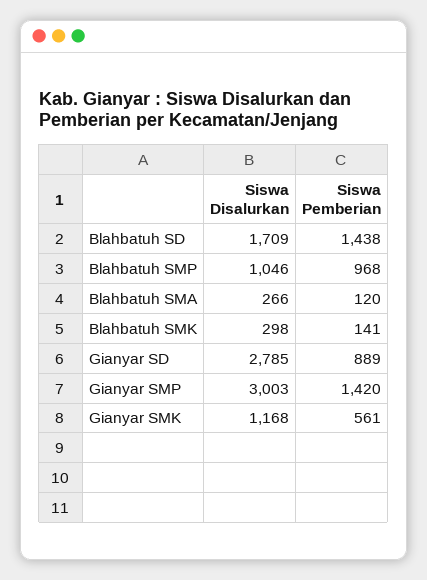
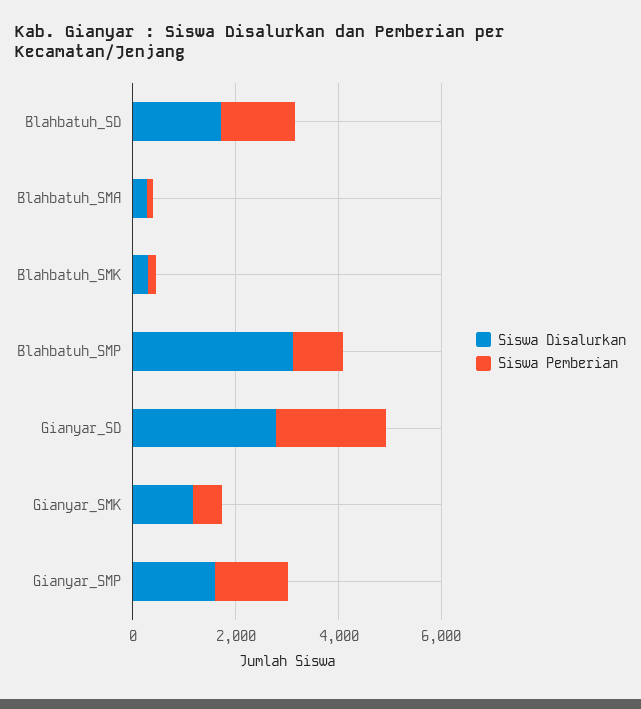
  {
    "Siswa Disalurkan": {
      "Blahbatuh SD": 1709,
-     "Blahbatuh SMP": 1046,
+     "Blahbatuh SMP": 3000,
      "Blahbatuh SMA": 266,
      "Blahbatuh SMK": 298,
      "Gianyar SD": 2785,
-     "Gianyar SMP": 3003,
+     "Gianyar SMP": 1500,
      "Gianyar SMK": 1168
    },
    "Siswa Pemberian": {
      "Blahbatuh SD": 1438,
      "Blahbatuh SMP": 968,
      "Blahbatuh SMA": 120,
      "Blahbatuh SMK": 141,
-     "Gianyar SD": 889,
+     "Gianyar SD": 2000,
      "Gianyar SMP": 1420,
      "Gianyar SMK": 561
    }
  }

